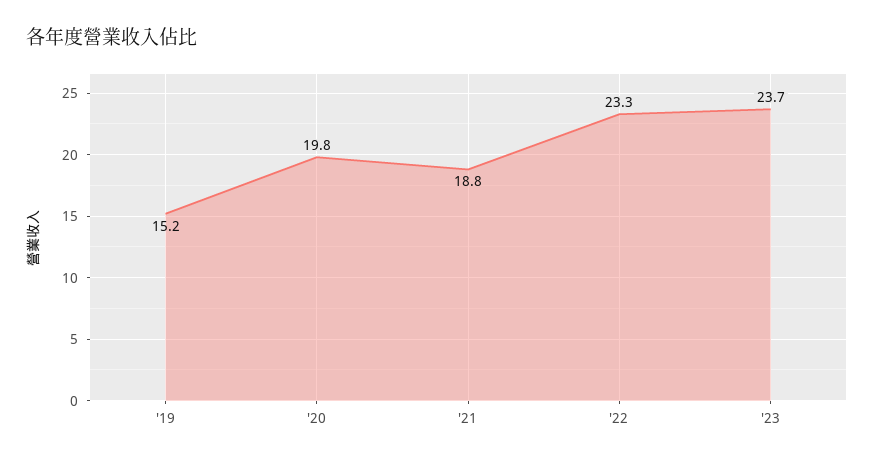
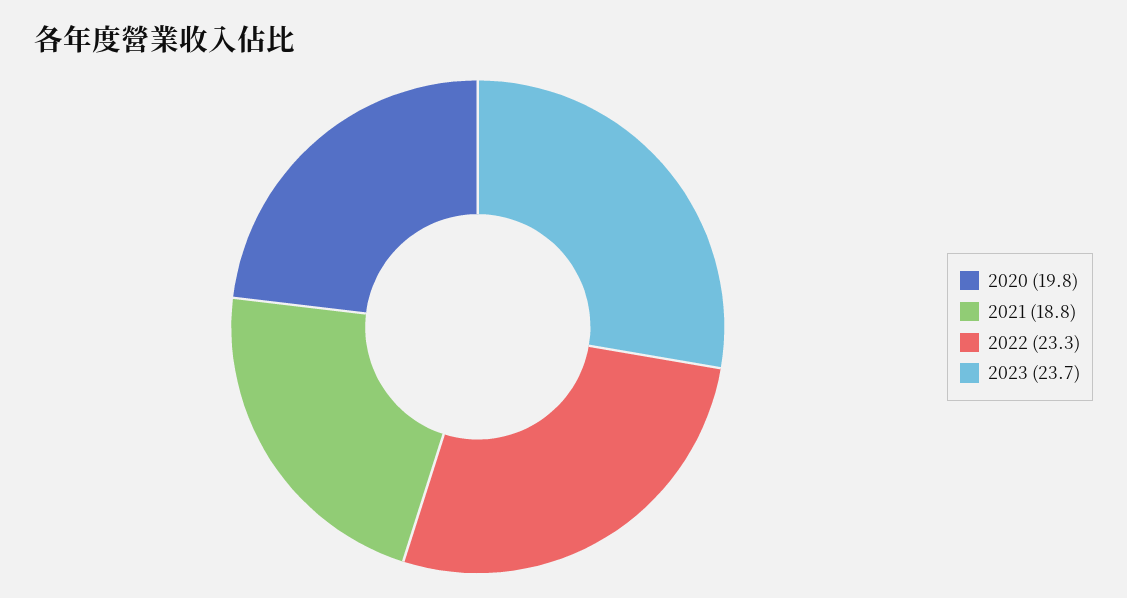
  {
-   "'19": 15.2,
    "'20": 19.8,
    "'21": 18.8,
    "'22": 23.3,
    "'23": 23.7
  }

